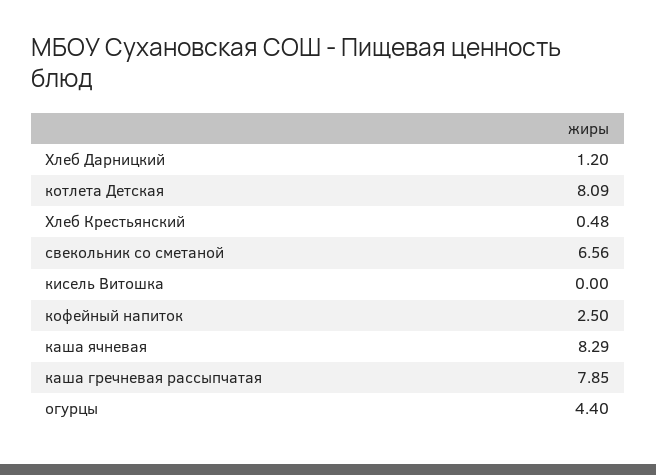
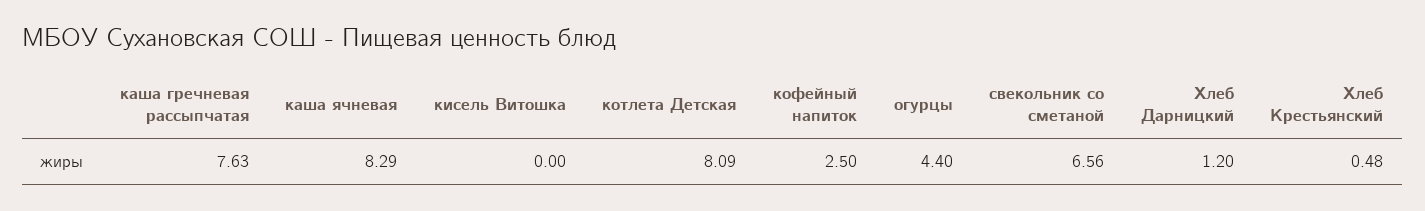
  {
    "Хлеб Дарницкий": 1.2,
    "котлета Детская": 8.09,
    "Хлеб Крестьянский": 0.48,
    "свекольник со сметаной": 6.56,
    "кисель Витошка": 0,
    "кофейный напиток": 2.5,
    "каша ячневая": 8.29,
-   "каша гречневая рассыпчатая": 7.85,
+   "каша гречневая рассыпчатая": 7.63,
    "огурцы": 4.4
  }

